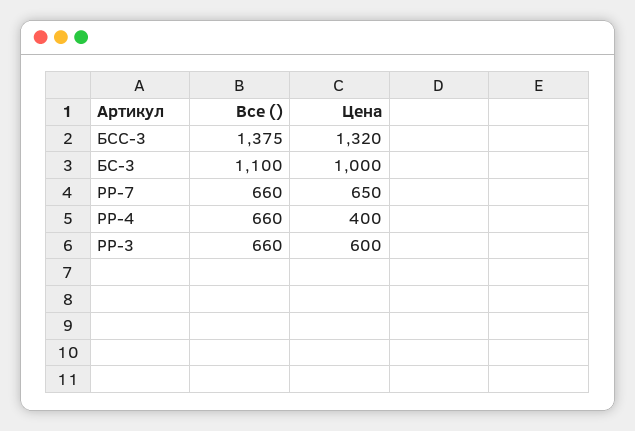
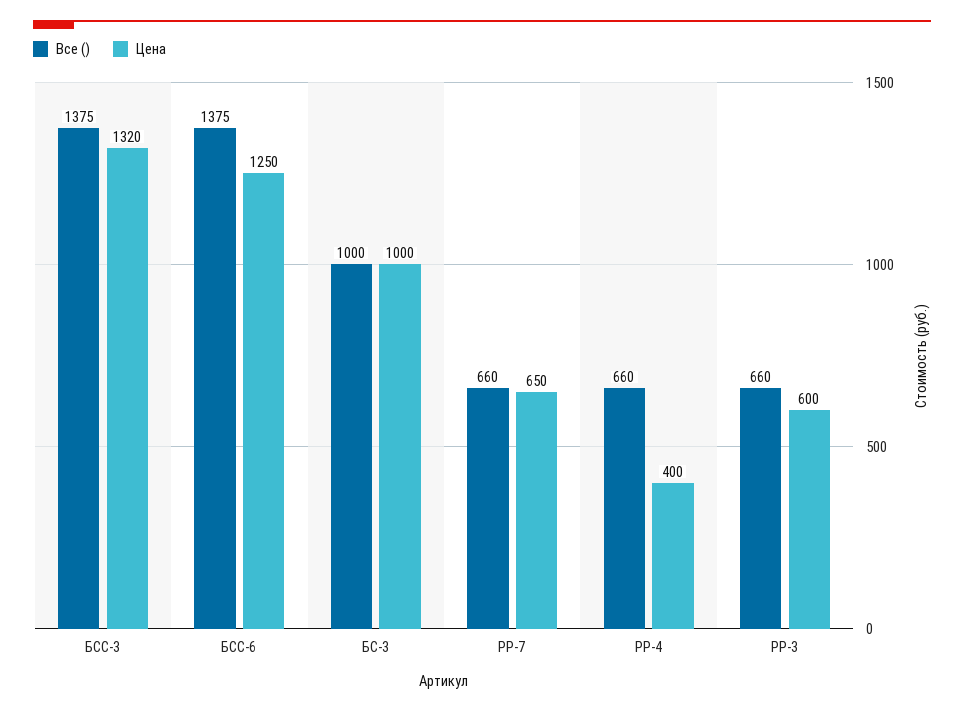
  {
    "Все ()": {
      "БСС-3": 1375,
-     "БС-3": 1100,
+     "БС-3": 1000,
      "РР-7": 660,
      "РР-4": 660,
-     "РР-3": 660
+     "РР-3": 660,
+     "БСС-6": 1375
    },
    "Цена": {
      "БСС-3": 1320,
      "БС-3": 1000,
      "РР-7": 650,
      "РР-4": 400,
-     "РР-3": 600
+     "РР-3": 600,
+     "БСС-6": 1250
    }
  }

